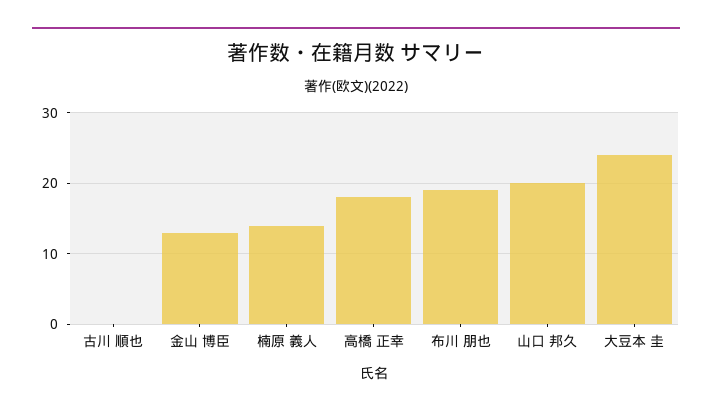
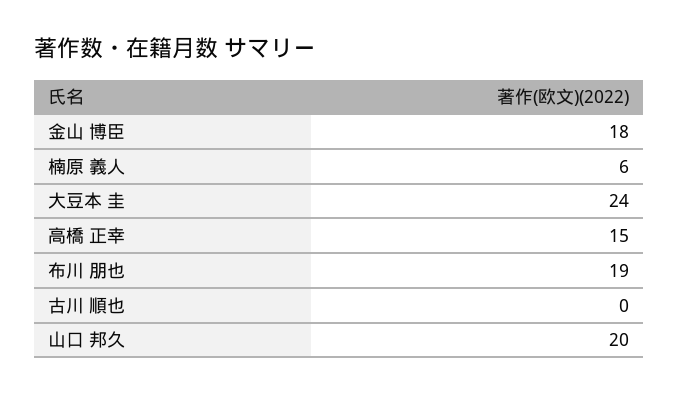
  {
    "古川 順也": 0,
-   "金山 博臣": 13,
+   "金山 博臣": 18,
-   "楠原 義人": 14,
+   "楠原 義人": 6,
-   "高橋 正幸": 18,
+   "高橋 正幸": 15,
    "布川 朋也": 19,
    "山口 邦久": 20,
    "大豆本 圭": 24
  }

